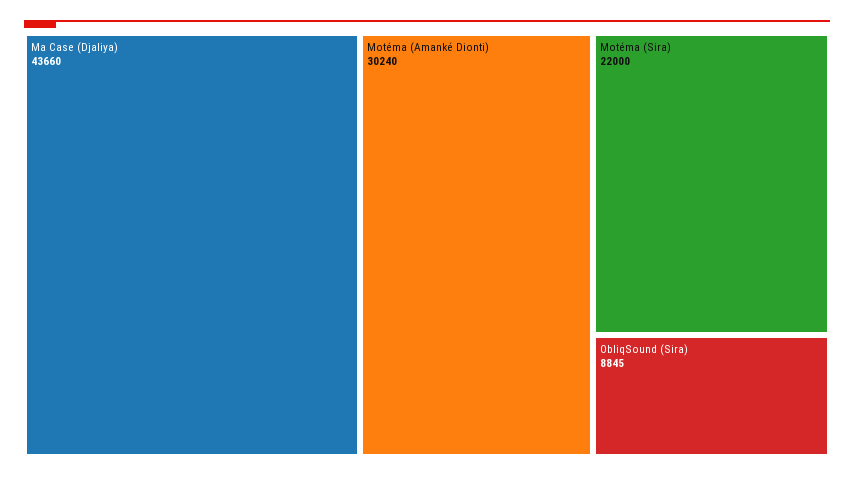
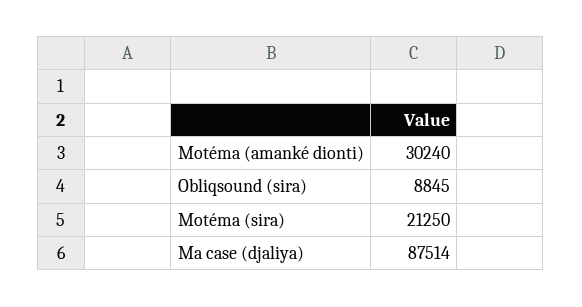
  {
-   "Ma Case (Djaliya)": 43660,
+   "Ma Case (Djaliya)": 87514,
    "Motéma (Amanké Dionti)": 30240,
-   "Motéma (Sira)": 22000,
+   "Motéma (Sira)": 21250,
    "ObliqSound (Sira)": 8845
  }

